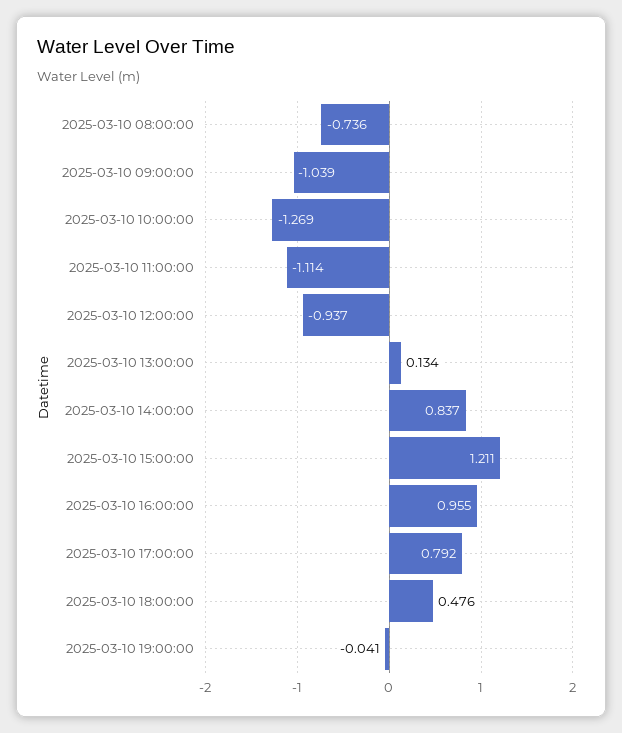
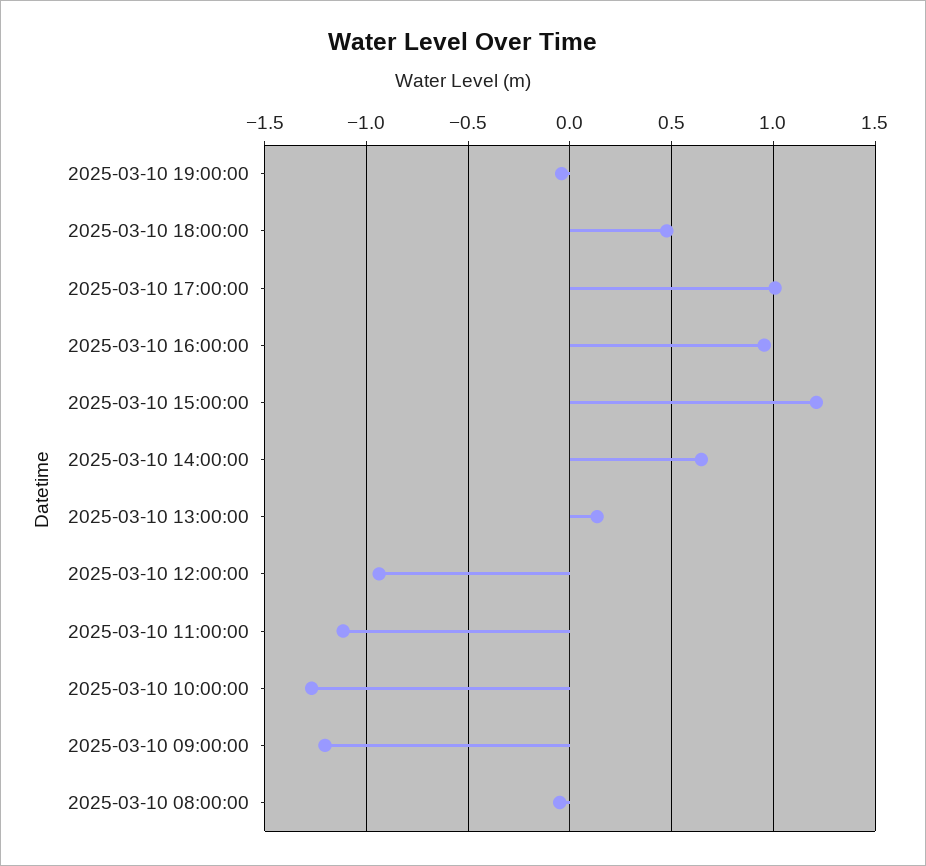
  {
-   "2025-03-10 08:00:00": -0.736,
+   "2025-03-10 08:00:00": -0.05,
-   "2025-03-10 09:00:00": -1.039,
+   "2025-03-10 09:00:00": -1.2,
    "2025-03-10 10:00:00": -1.269,
    "2025-03-10 11:00:00": -1.114,
    "2025-03-10 12:00:00": -0.937,
    "2025-03-10 13:00:00": 0.134,
-   "2025-03-10 14:00:00": 0.837,
+   "2025-03-10 14:00:00": 0.65,
    "2025-03-10 15:00:00": 1.211,
    "2025-03-10 16:00:00": 0.955,
-   "2025-03-10 17:00:00": 0.792,
+   "2025-03-10 17:00:00": 1,
    "2025-03-10 18:00:00": 0.476,
    "2025-03-10 19:00:00": -0.041
  }

